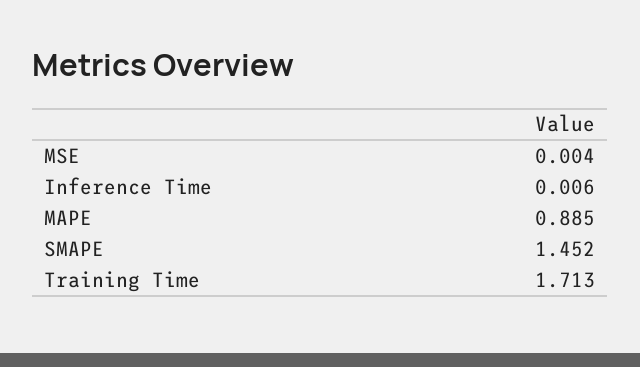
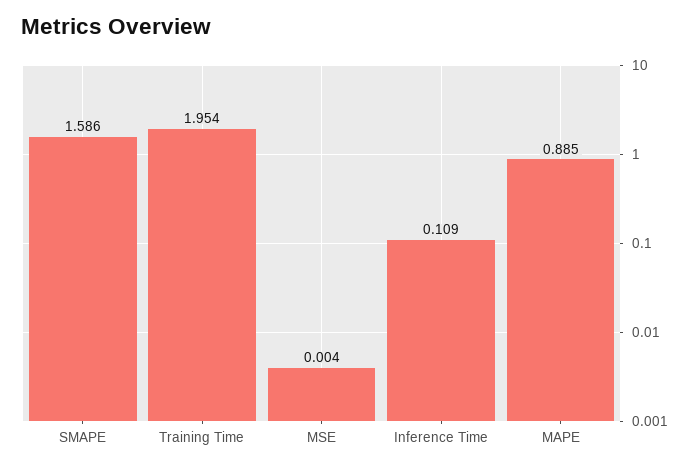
  {
    "MSE": 0.004,
-   "Inference Time": 0.006,
+   "Inference Time": 0.109,
    "MAPE": 0.885,
-   "SMAPE": 1.452,
+   "SMAPE": 1.586,
-   "Training Time": 1.713
+   "Training Time": 1.954
  }

